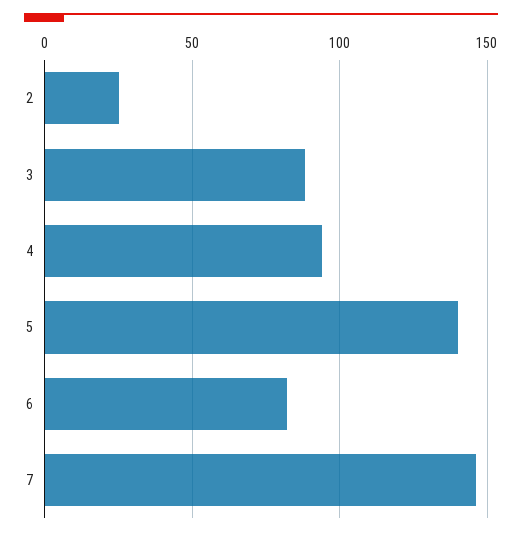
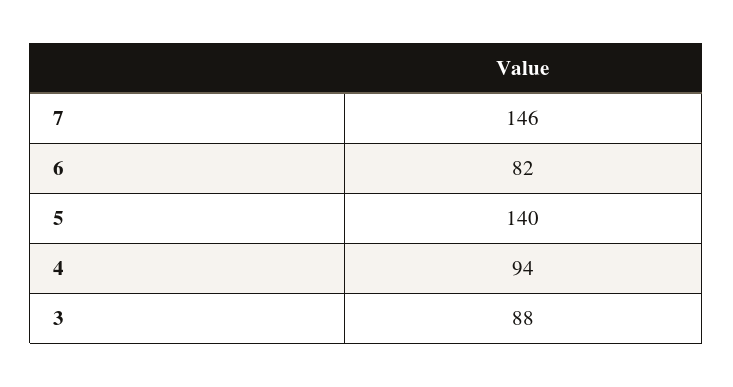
  {
-   "2": 25,
    "3": 88,
    "4": 94,
    "5": 140,
    "6": 82,
    "7": 146
  }

